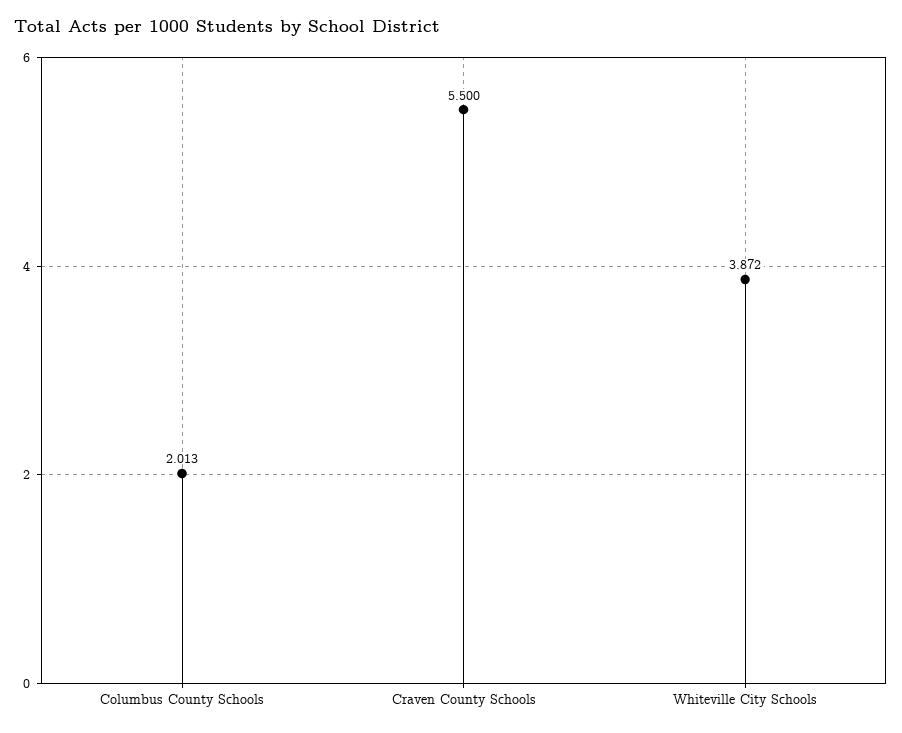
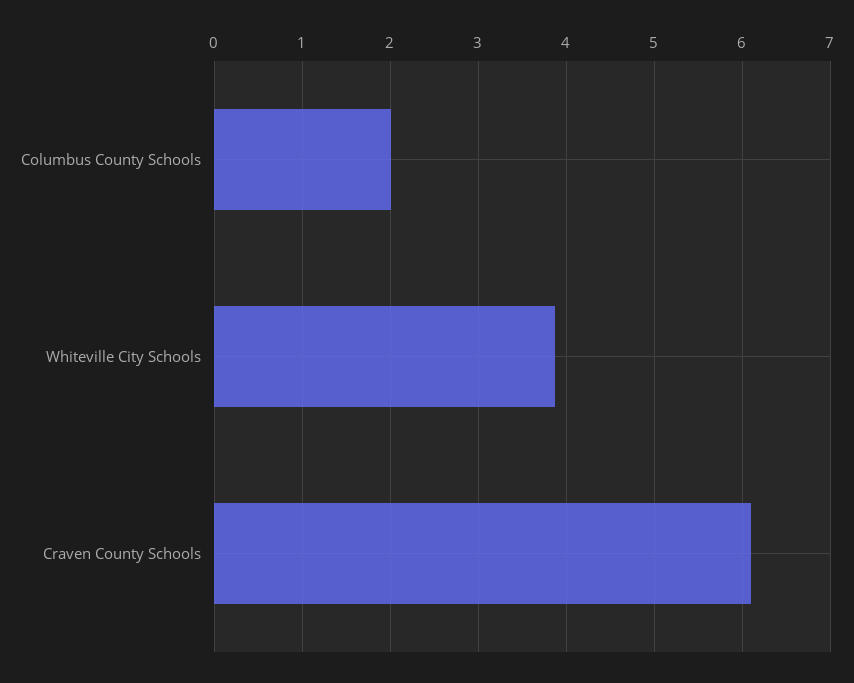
  {
    "Columbus County Schools": 2.013,
-   "Craven County Schools": 5.5,
+   "Craven County Schools": 6.1,
    "Whiteville City Schools": 3.872
  }

